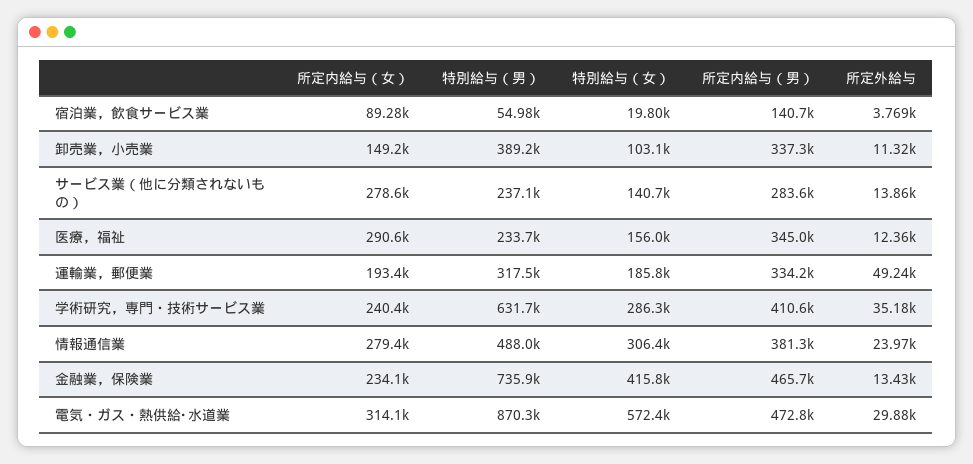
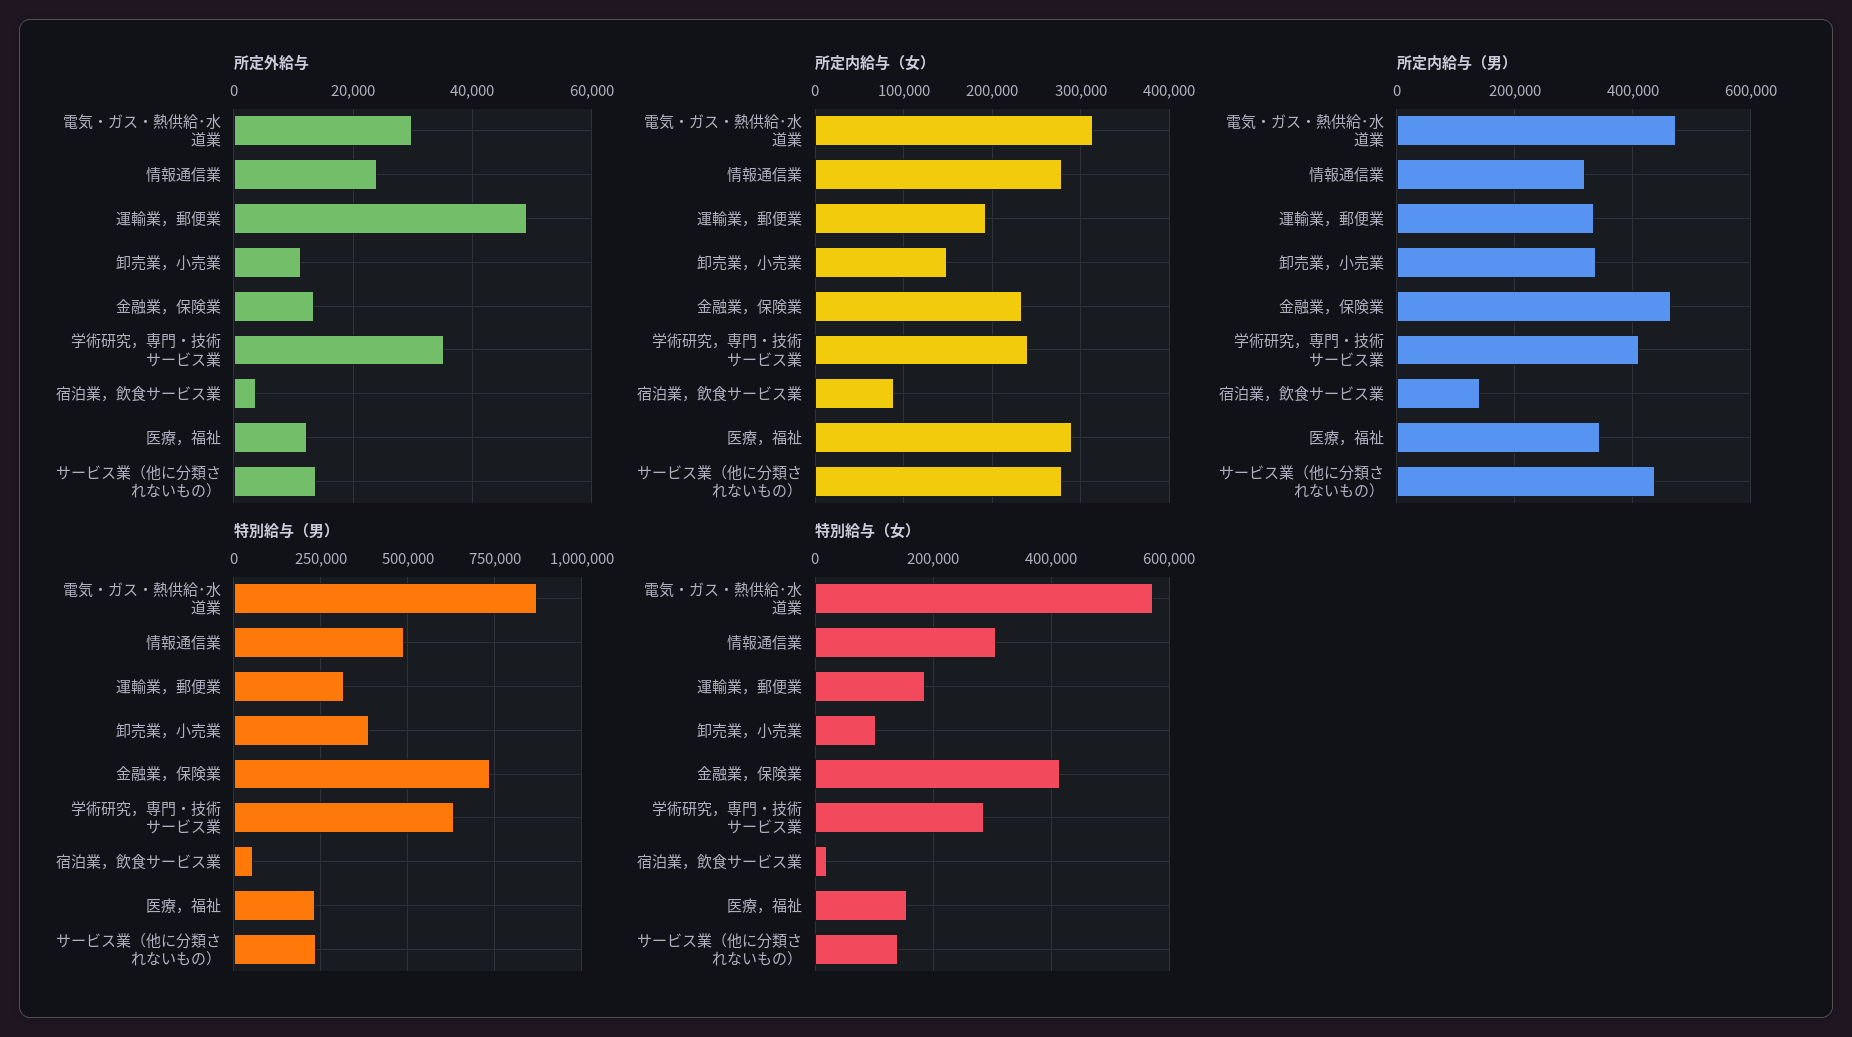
  {
    "所定内給与（女）": {
      "宿泊業，飲食サービス業": 89280,
      "卸売業，小売業": 149200,
      "サービス業（他に分類されないもの）": 278600,
      "医療，福祉": 290600,
      "運輸業，郵便業": 193400,
      "学術研究，専門・技術サービス業": 240400,
      "情報通信業": 279400,
      "金融業，保険業": 234100,
      "電気・ガス・熱供給･水道業": 314100
    },
    "特別給与（男）": {
      "宿泊業，飲食サービス業": 54980,
      "卸売業，小売業": 389200,
      "サービス業（他に分類されないもの）": 237100,
      "医療，福祉": 233700,
      "運輸業，郵便業": 317500,
      "学術研究，専門・技術サービス業": 631700,
      "情報通信業": 488000,
      "金融業，保険業": 735900,
      "電気・ガス・熱供給･水道業": 870300
    },
    "特別給与（女）": {
      "宿泊業，飲食サービス業": 19800,
      "卸売業，小売業": 103100,
      "サービス業（他に分類されないもの）": 140700,
      "医療，福祉": 156000,
      "運輸業，郵便業": 185800,
      "学術研究，専門・技術サービス業": 286300,
      "情報通信業": 306400,
      "金融業，保険業": 415800,
      "電気・ガス・熱供給･水道業": 572400
    },
    "所定内給与（男）": {
      "宿泊業，飲食サービス業": 140700,
      "卸売業，小売業": 337300,
-     "サービス業（他に分類されないもの）": 283600,
+     "サービス業（他に分類されないもの）": 440000,
      "医療，福祉": 345000,
      "運輸業，郵便業": 334200,
      "学術研究，専門・技術サービス業": 410600,
-     "情報通信業": 381300,
+     "情報通信業": 320000,
      "金融業，保険業": 465700,
      "電気・ガス・熱供給･水道業": 472800
    },
    "所定外給与": {
      "宿泊業，飲食サービス業": 3769,
      "卸売業，小売業": 11320,
      "サービス業（他に分類されないもの）": 13860,
      "医療，福祉": 12360,
      "運輸業，郵便業": 49240,
      "学術研究，専門・技術サービス業": 35180,
      "情報通信業": 23970,
      "金融業，保険業": 13430,
      "電気・ガス・熱供給･水道業": 29880
    }
  }

